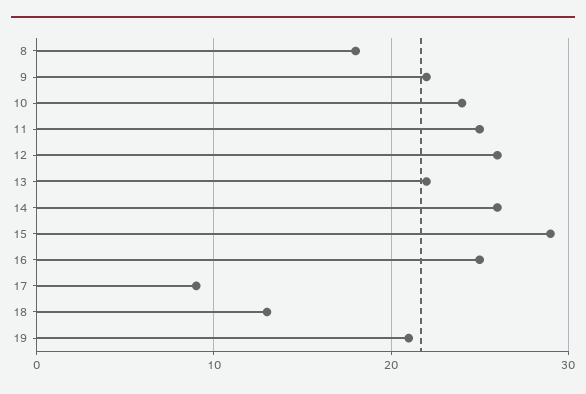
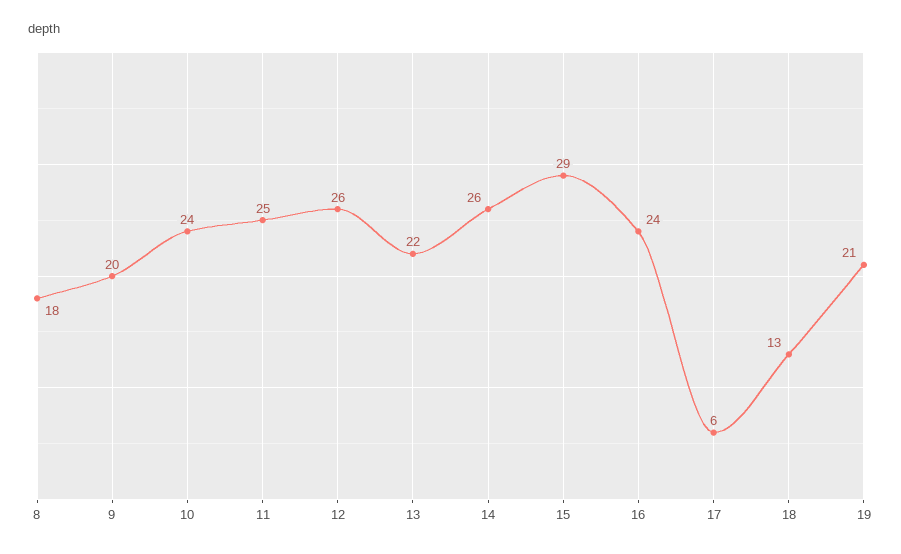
  {
    "8": 18,
-   "9": 22,
+   "9": 20,
    "10": 24,
    "11": 25,
    "12": 26,
    "13": 22,
    "14": 26,
    "15": 29,
-   "16": 25,
+   "16": 24,
-   "17": 9,
+   "17": 6,
    "18": 13,
    "19": 21
  }

